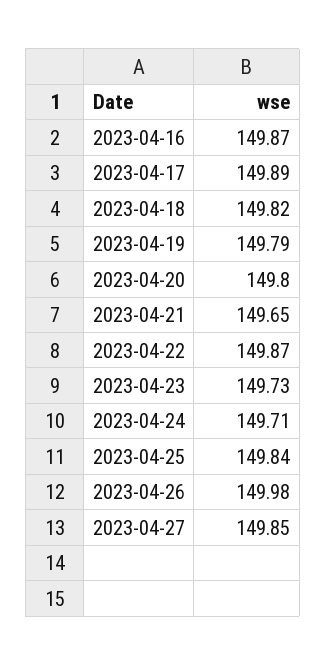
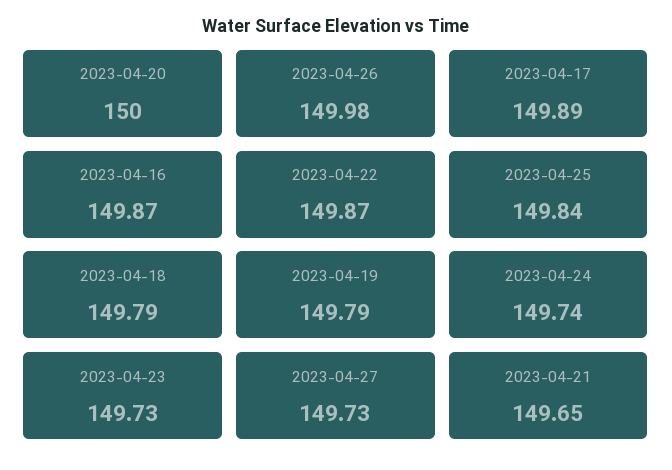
  {
    "2023-04-16": 149.87,
    "2023-04-17": 149.89,
-   "2023-04-18": 149.82,
+   "2023-04-18": 149.79,
    "2023-04-19": 149.79,
-   "2023-04-20": 149.8,
+   "2023-04-20": 150,
    "2023-04-21": 149.65,
    "2023-04-22": 149.87,
    "2023-04-23": 149.73,
-   "2023-04-24": 149.71,
+   "2023-04-24": 149.74,
    "2023-04-25": 149.84,
    "2023-04-26": 149.98,
-   "2023-04-27": 149.85
+   "2023-04-27": 149.73
  }

